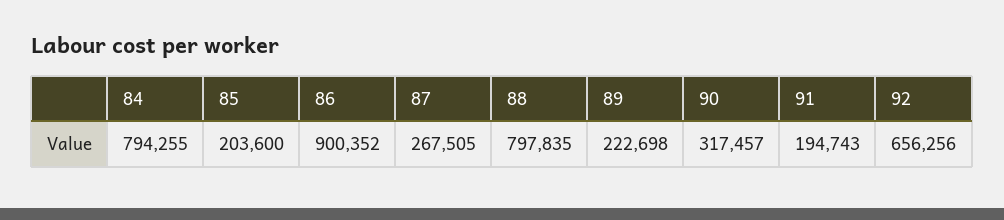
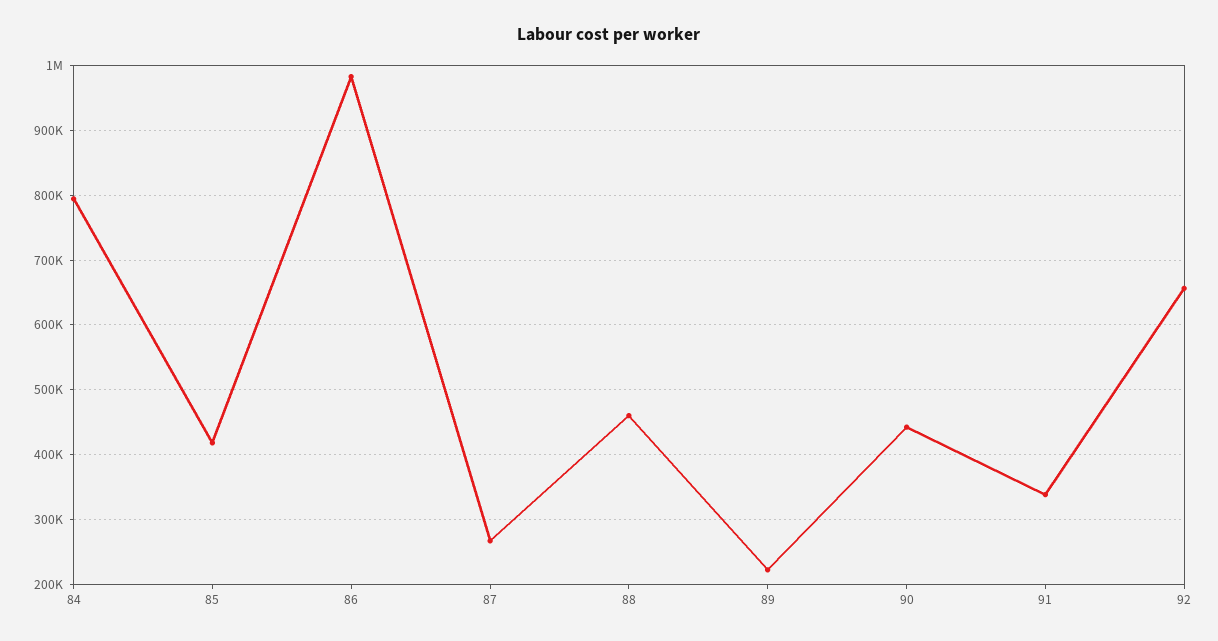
  {
    "84": 794255,
-   "85": 203600,
+   "85": 420000,
-   "86": 900352,
+   "86": 980000,
    "87": 267505,
-   "88": 797835,
+   "88": 460000,
    "89": 222698,
-   "90": 317457,
+   "90": 440000,
-   "91": 194743,
+   "91": 340000,
    "92": 656256
  }

